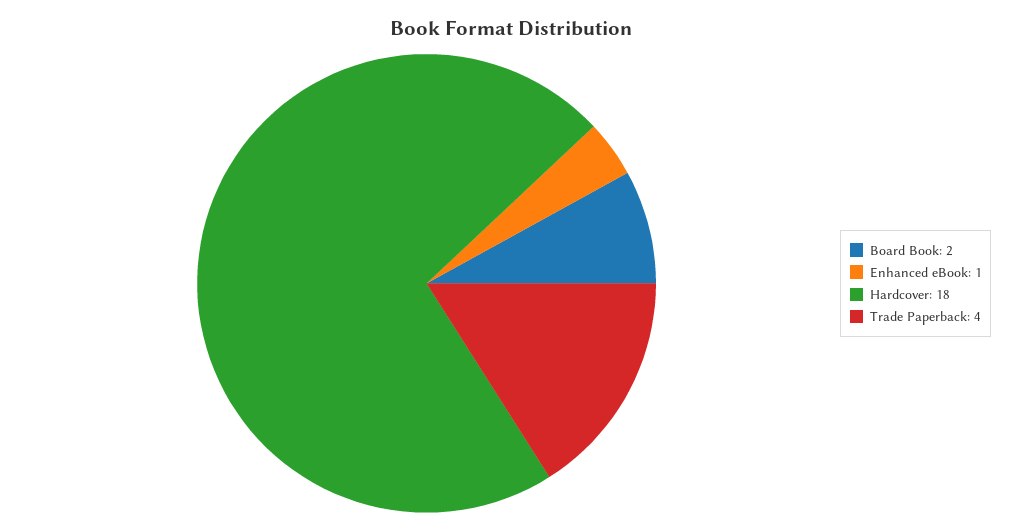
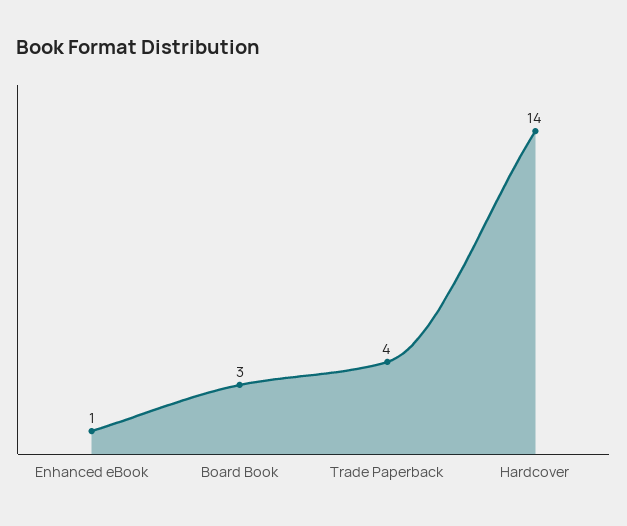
  {
-   "Board Book": 2,
+   "Board Book": 3,
    "Enhanced eBook": 1,
-   "Hardcover": 18,
+   "Hardcover": 14,
    "Trade Paperback": 4
  }

